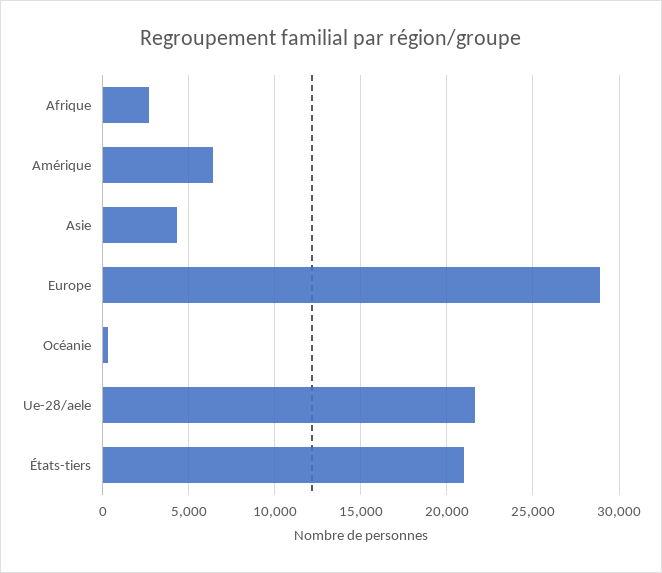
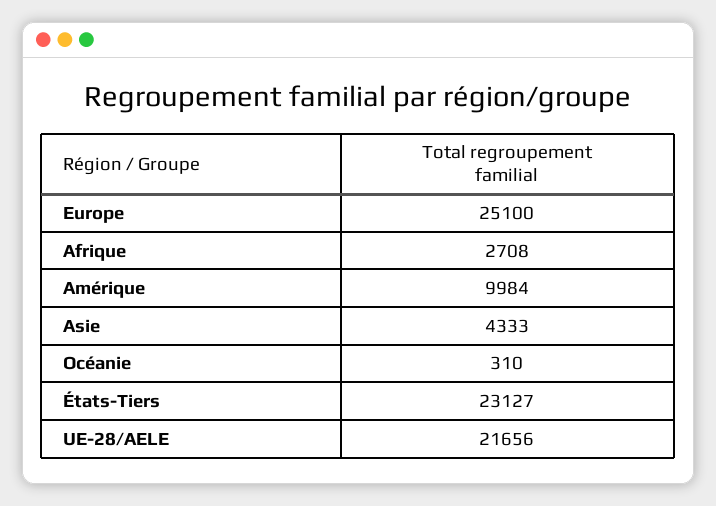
  {
    "Afrique": 2708,
-   "Amérique": 6500,
+   "Amérique": 9984,
    "Asie": 4333,
-   "Europe": 29000,
+   "Europe": 25100,
    "Océanie": 310,
    "Ue-28/aele": 21656,
-   "États-tiers": 21000
+   "États-tiers": 23127
  }

